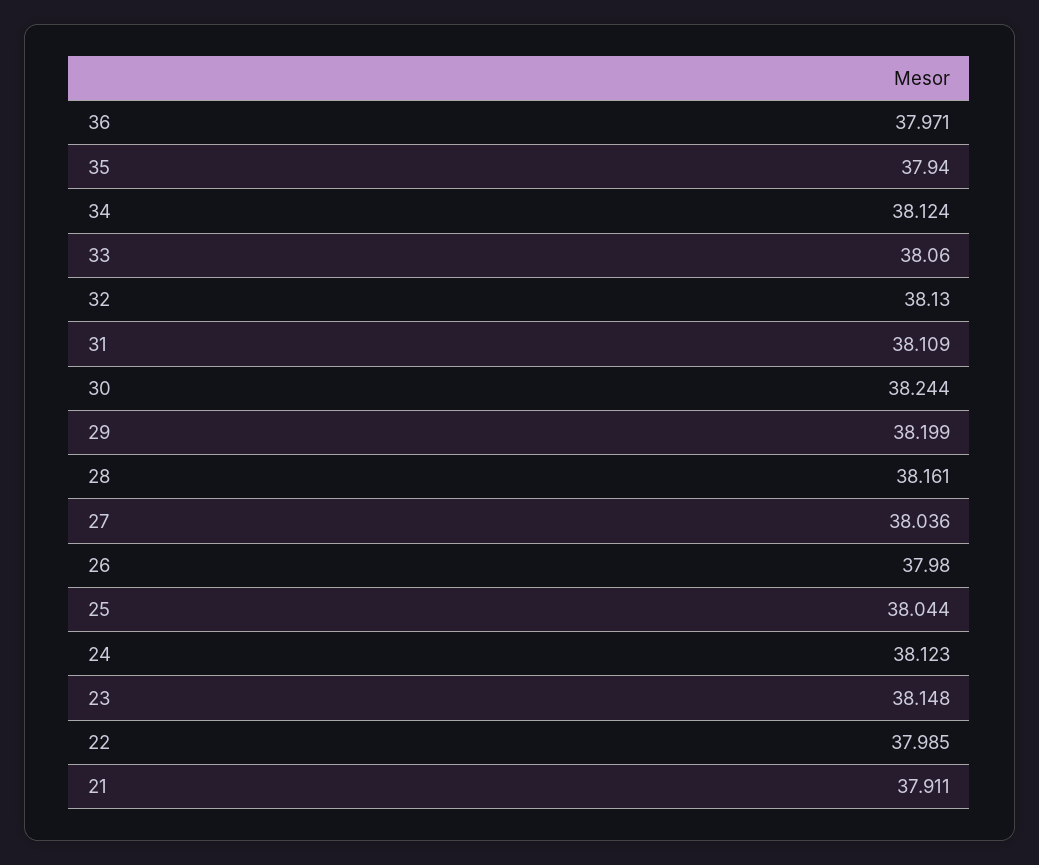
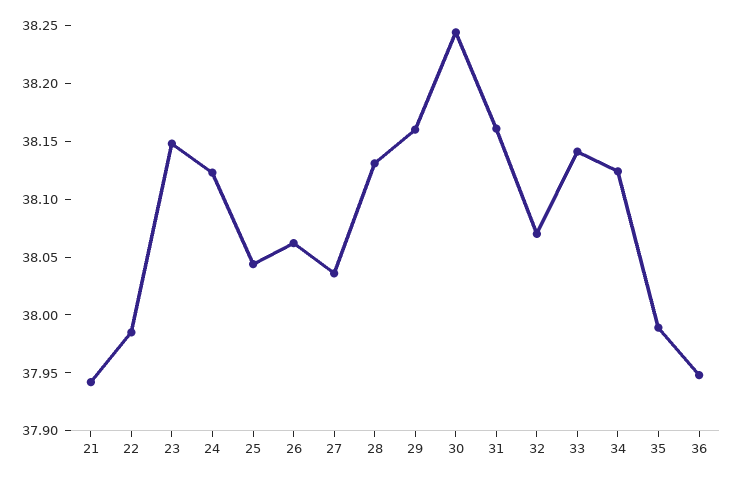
  {
-   "36": 37.971,
+   "36": 37.95,
-   "35": 37.94,
+   "35": 37.99,
    "34": 38.124,
-   "33": 38.06,
+   "33": 38.14,
-   "32": 38.13,
+   "32": 38.07,
-   "31": 38.109,
+   "31": 38.16,
    "30": 38.244,
-   "29": 38.199,
+   "29": 38.16,
-   "28": 38.161,
+   "28": 38.13,
    "27": 38.036,
-   "26": 37.98,
+   "26": 38.06,
    "25": 38.044,
    "24": 38.123,
    "23": 38.148,
    "22": 37.985,
-   "21": 37.911
+   "21": 37.94
  }

